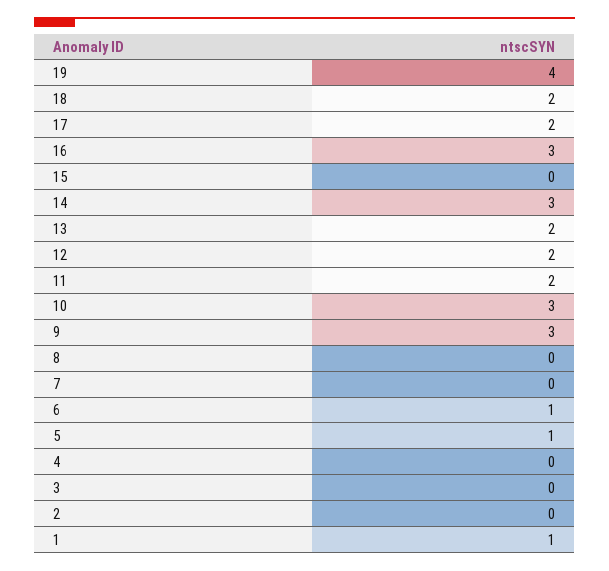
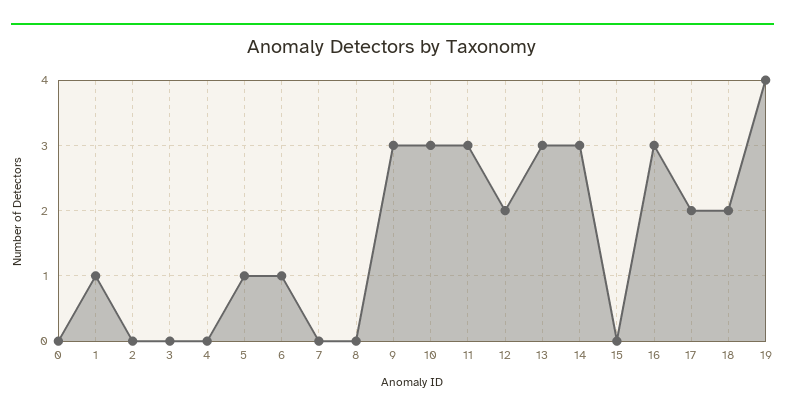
  {
    "19": 4,
    "18": 2,
    "17": 2,
    "16": 3,
    "15": 0,
    "14": 3,
-   "13": 2,
+   "13": 3,
    "12": 2,
-   "11": 2,
+   "11": 3,
    "10": 3,
    "9": 3,
    "8": 0,
    "7": 0,
    "6": 1,
    "5": 1,
    "4": 0,
    "3": 0,
    "2": 0,
-   "1": 1
+   "1": 1,
+   "0": 0
  }

